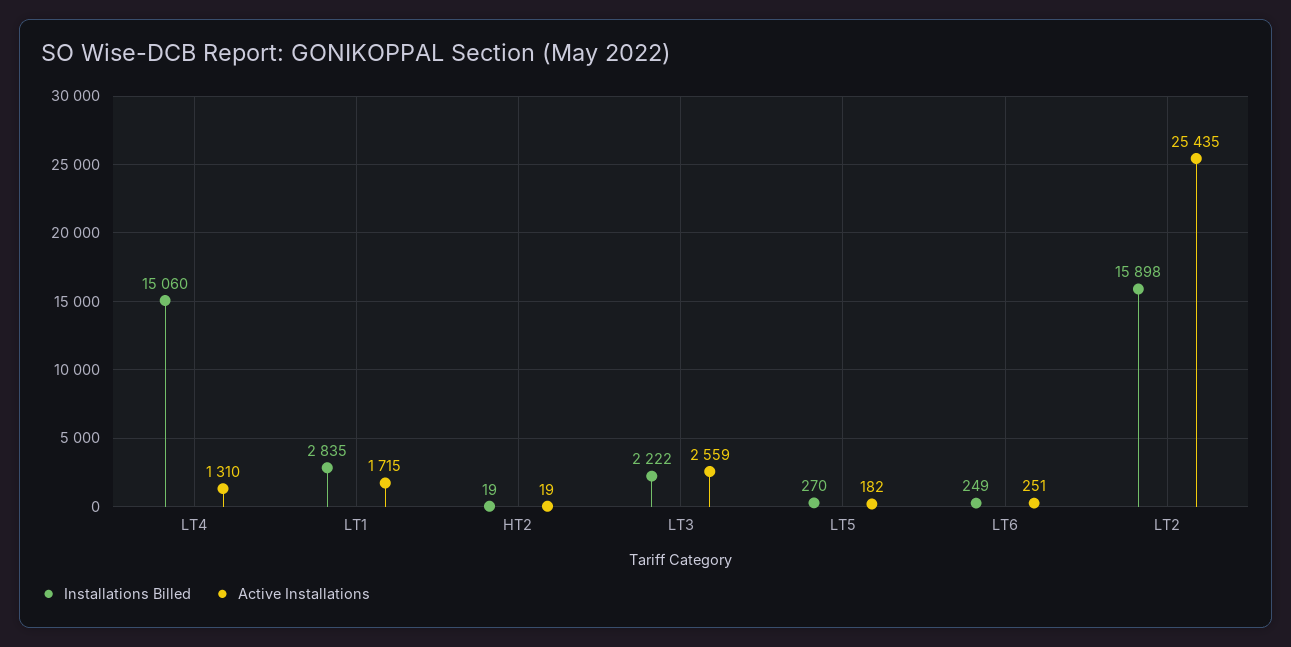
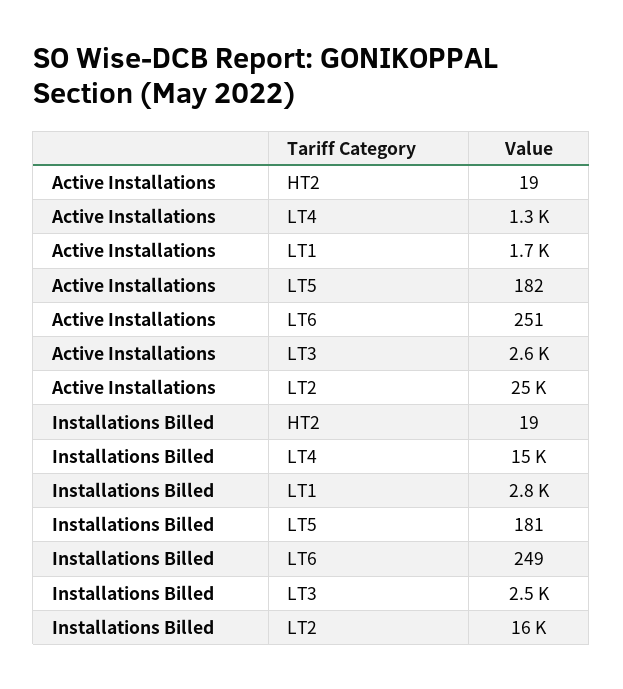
  {
    "Installations Billed": {
      "LT4": 15060,
      "LT1": 2835,
      "HT2": 19,
-     "LT3": 2222,
+     "LT3": 2500,
-     "LT5": 270,
+     "LT5": 181,
      "LT6": 249,
      "LT2": 15898
    },
    "Active Installations": {
      "LT4": 1310,
      "LT1": 1715,
      "HT2": 19,
      "LT3": 2559,
      "LT5": 182,
      "LT6": 251,
      "LT2": 25435
    }
  }

